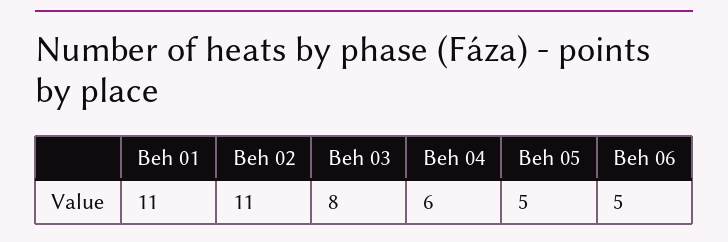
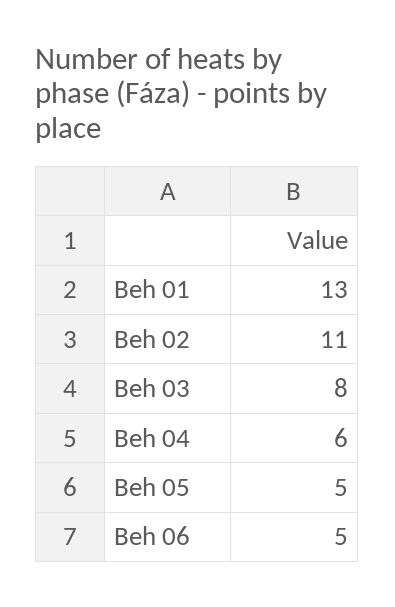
  {
-   "Beh 01": 11,
+   "Beh 01": 13,
    "Beh 02": 11,
    "Beh 03": 8,
    "Beh 04": 6,
    "Beh 05": 5,
    "Beh 06": 5
  }

